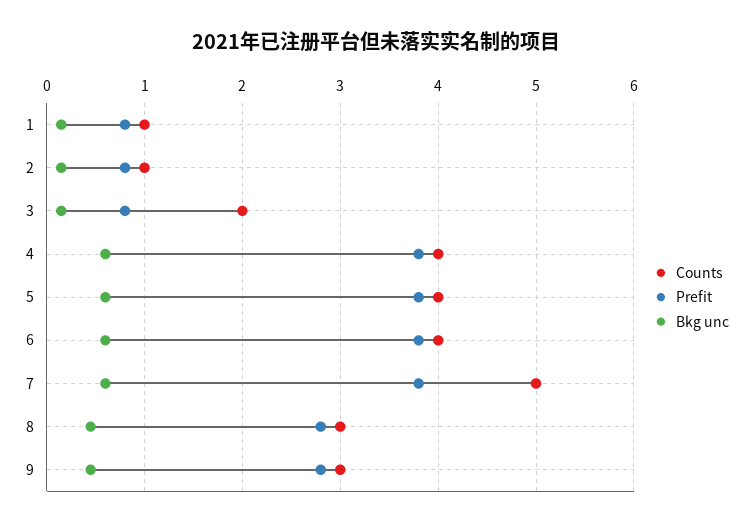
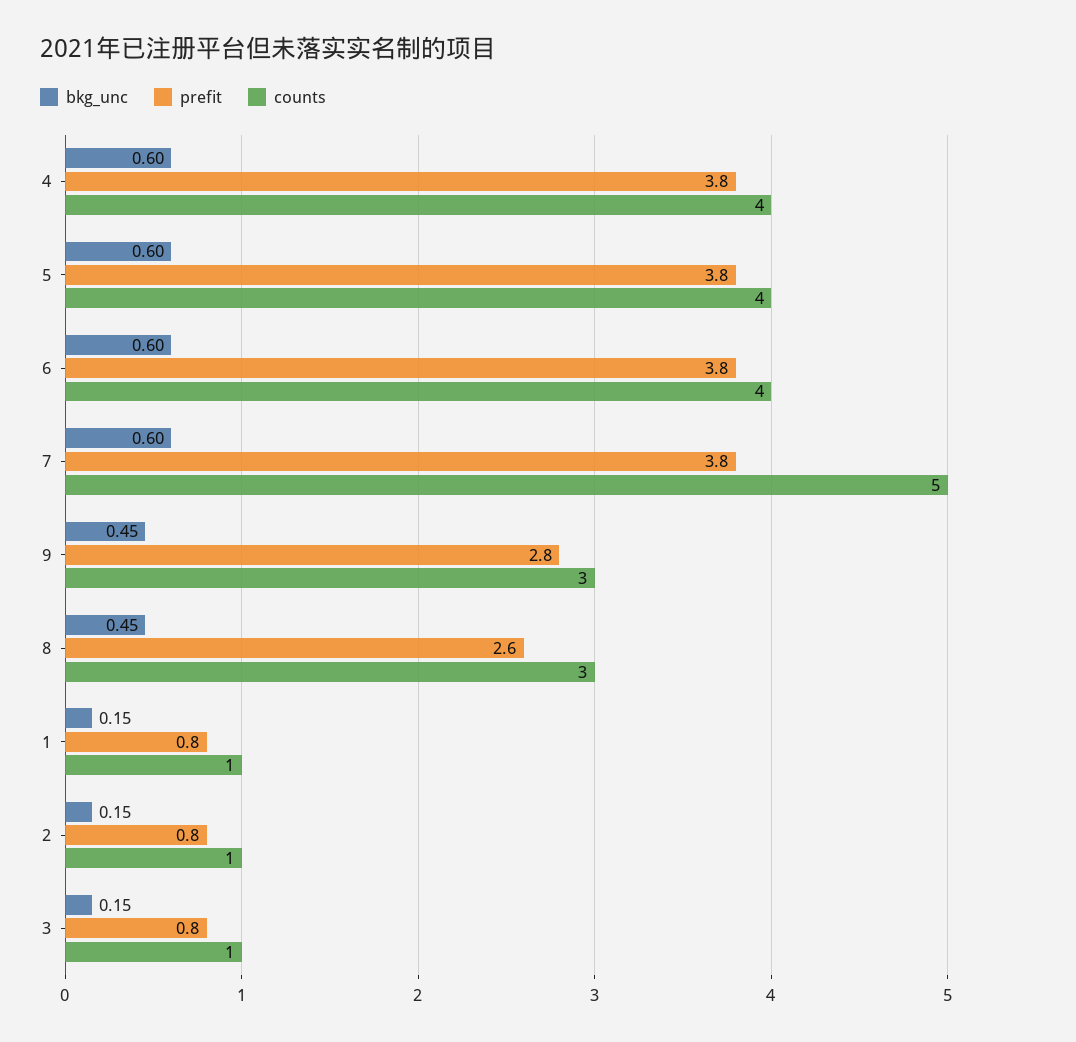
  {
    "Counts": {
      "1": 1,
      "2": 1,
-     "3": 2,
+     "3": 1,
      "4": 4,
      "5": 4,
      "6": 4,
      "7": 5,
      "8": 3,
      "9": 3
    },
    "Prefit": {
      "1": 0.8,
      "2": 0.8,
      "3": 0.8,
      "4": 3.8,
      "5": 3.8,
      "6": 3.8,
      "7": 3.8,
-     "8": 2.8,
+     "8": 2.6,
      "9": 2.8
    },
    "Bkg unc": {
      "1": 0.15,
      "2": 0.15,
      "3": 0.15,
      "4": 0.6,
      "5": 0.6,
      "6": 0.6,
      "7": 0.6,
      "8": 0.45,
      "9": 0.45
    }
  }

